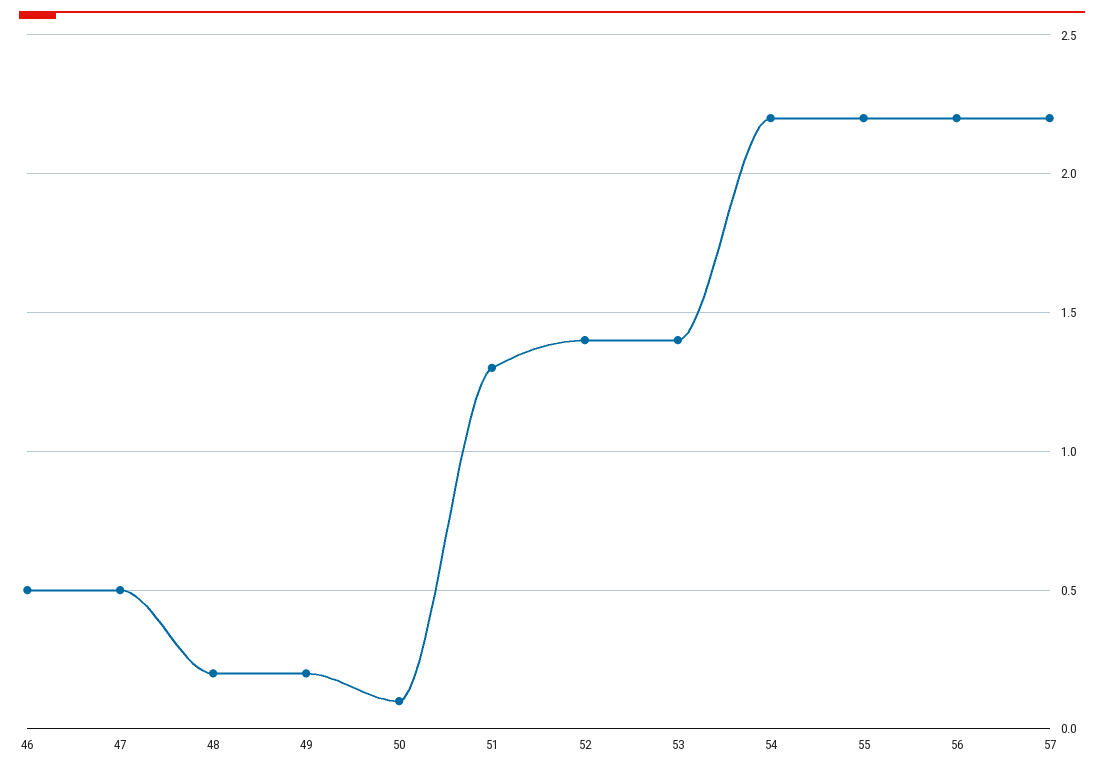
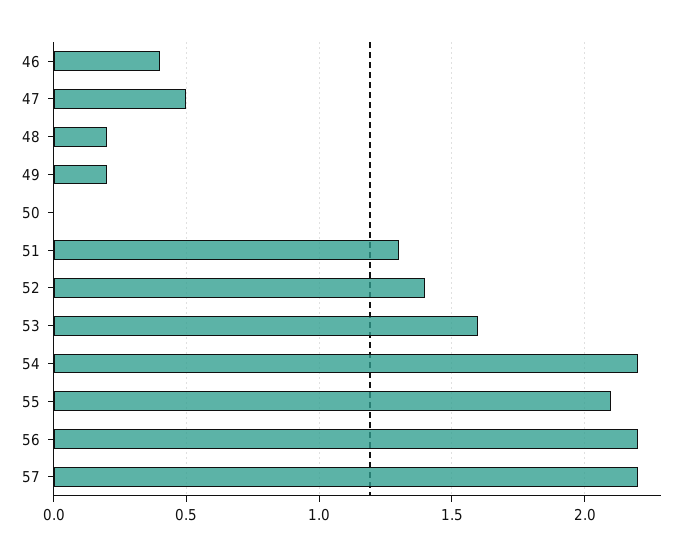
  {
-   "46": 0.5,
+   "46": 0.4,
    "47": 0.5,
    "48": 0.2,
    "49": 0.2,
-   "50": 0.1,
+   "50": 0,
    "51": 1.3,
    "52": 1.4,
-   "53": 1.4,
+   "53": 1.6,
    "54": 2.2,
-   "55": 2.2,
+   "55": 2.1,
    "56": 2.2,
    "57": 2.2
  }

